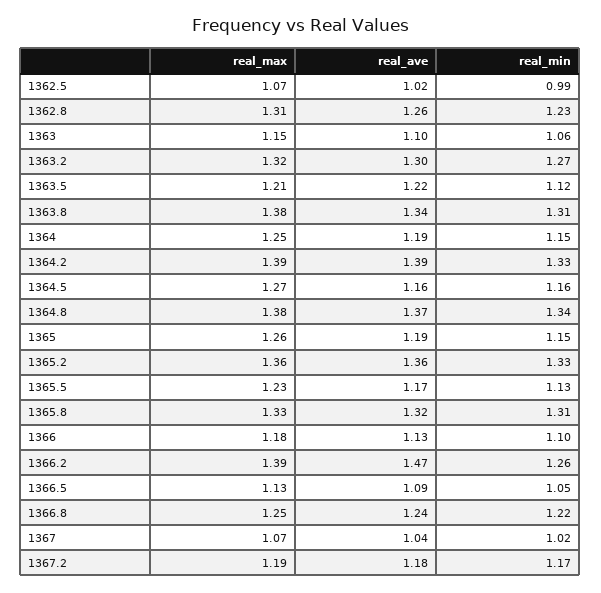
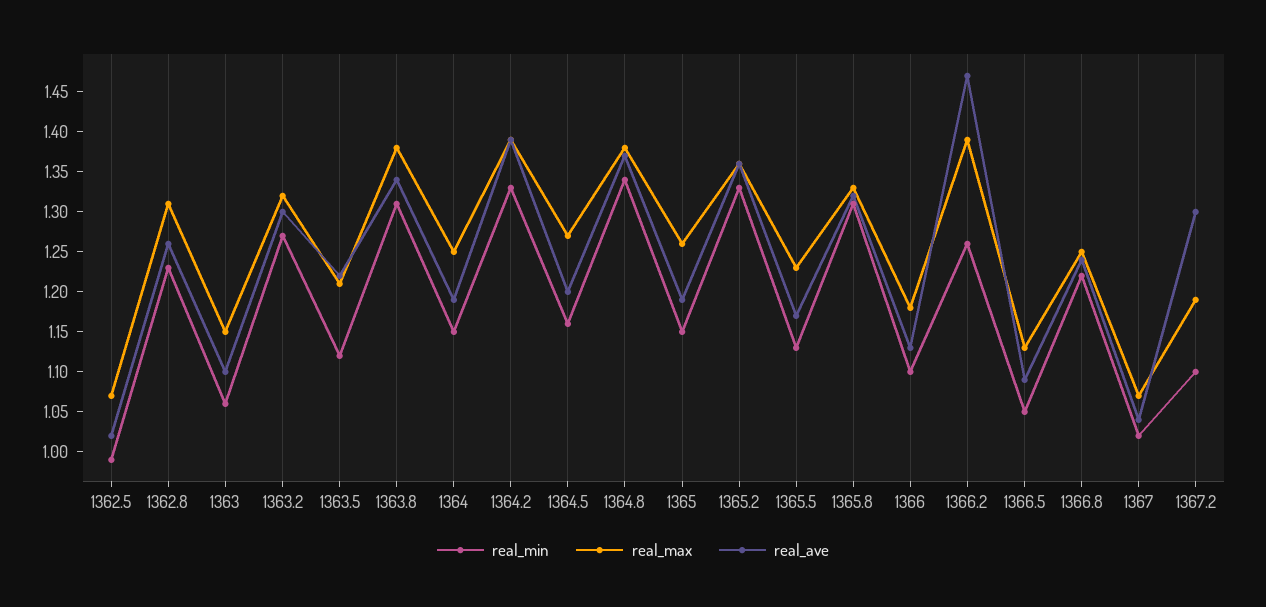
  {
    "real_max": {
      "1362.5": 1.07,
      "1362.8": 1.31,
      "1363": 1.15,
      "1363.2": 1.32,
      "1363.5": 1.21,
      "1363.8": 1.38,
      "1364": 1.25,
      "1364.2": 1.39,
      "1364.5": 1.27,
      "1364.8": 1.38,
      "1365": 1.26,
      "1365.2": 1.36,
      "1365.5": 1.23,
      "1365.8": 1.33,
      "1366": 1.18,
      "1366.2": 1.39,
      "1366.5": 1.13,
      "1366.8": 1.25,
      "1367": 1.07,
      "1367.2": 1.19
    },
    "real_ave": {
      "1362.5": 1.02,
      "1362.8": 1.26,
      "1363": 1.1,
      "1363.2": 1.3,
      "1363.5": 1.22,
      "1363.8": 1.34,
      "1364": 1.19,
      "1364.2": 1.39,
-     "1364.5": 1.16,
+     "1364.5": 1.2,
      "1364.8": 1.37,
      "1365": 1.19,
      "1365.2": 1.36,
      "1365.5": 1.17,
      "1365.8": 1.32,
      "1366": 1.13,
      "1366.2": 1.47,
      "1366.5": 1.09,
      "1366.8": 1.24,
      "1367": 1.04,
-     "1367.2": 1.18
+     "1367.2": 1.3
    },
    "real_min": {
      "1362.5": 0.99,
      "1362.8": 1.23,
      "1363": 1.06,
      "1363.2": 1.27,
      "1363.5": 1.12,
      "1363.8": 1.31,
      "1364": 1.15,
      "1364.2": 1.33,
      "1364.5": 1.16,
      "1364.8": 1.34,
      "1365": 1.15,
      "1365.2": 1.33,
      "1365.5": 1.13,
      "1365.8": 1.31,
      "1366": 1.1,
      "1366.2": 1.26,
      "1366.5": 1.05,
      "1366.8": 1.22,
      "1367": 1.02,
-     "1367.2": 1.17
+     "1367.2": 1.1
    }
  }

